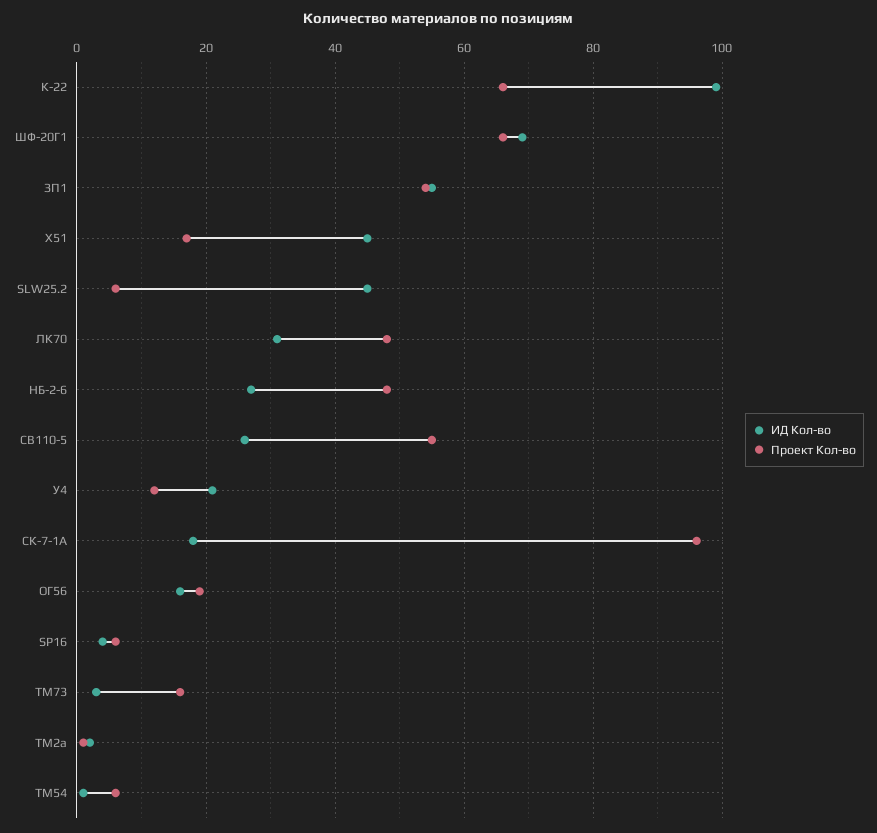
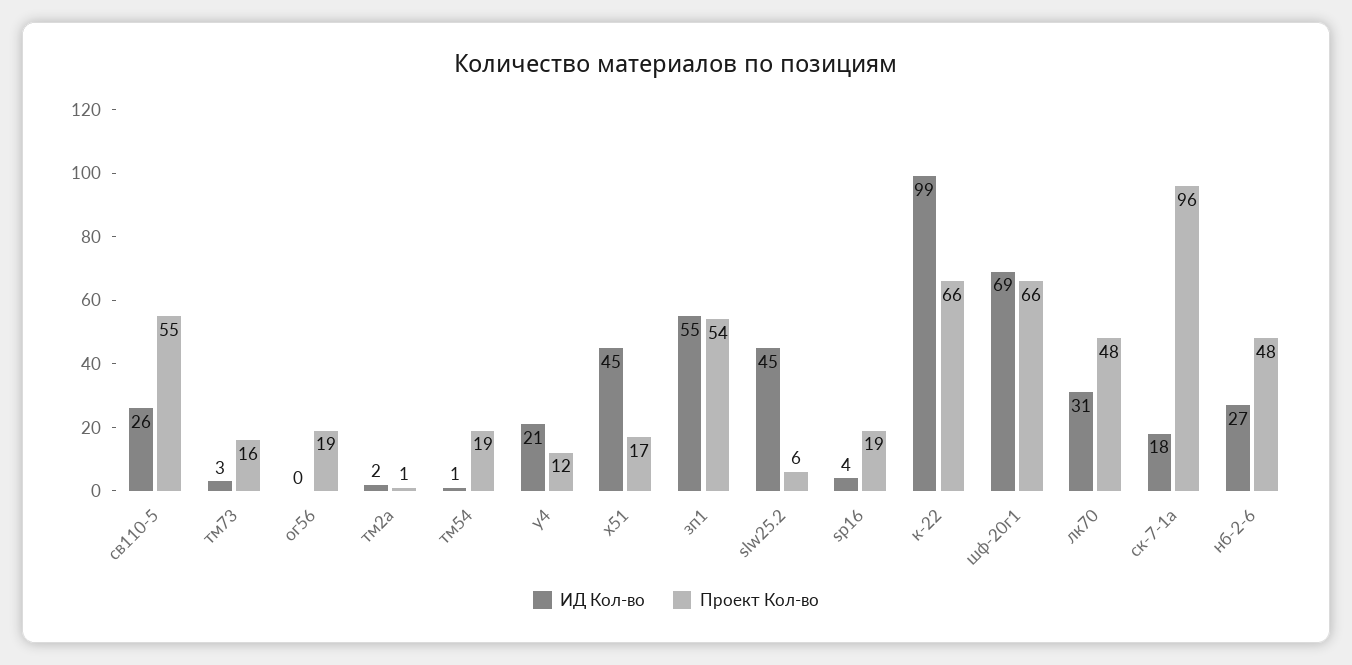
  {
    "ИД Кол-во": {
      "К-22": 99,
      "ШФ-20Г1": 69,
      "ЗП1": 55,
      "Х51": 45,
      "SLW25.2": 45,
      "ЛК70": 31,
      "НБ-2-6": 27,
      "СВ110-5": 26,
      "У4": 21,
      "СК-7-1А": 18,
-     "ОГ56": 15,
+     "ОГ56": 0,
      "SP16": 4,
      "ТМ73": 3,
      "ТМ2а": 2,
      "ТМ54": 1
    },
    "Проект Кол-во": {
      "К-22": 66,
      "ШФ-20Г1": 66,
      "ЗП1": 54,
      "Х51": 17,
      "SLW25.2": 6,
      "ЛК70": 48,
      "НБ-2-6": 48,
      "СВ110-5": 55,
      "У4": 12,
      "СК-7-1А": 96,
      "ОГ56": 19,
-     "SP16": 5,
+     "SP16": 19,
      "ТМ73": 16,
      "ТМ2а": 1,
-     "ТМ54": 5
+     "ТМ54": 19
    }
  }

